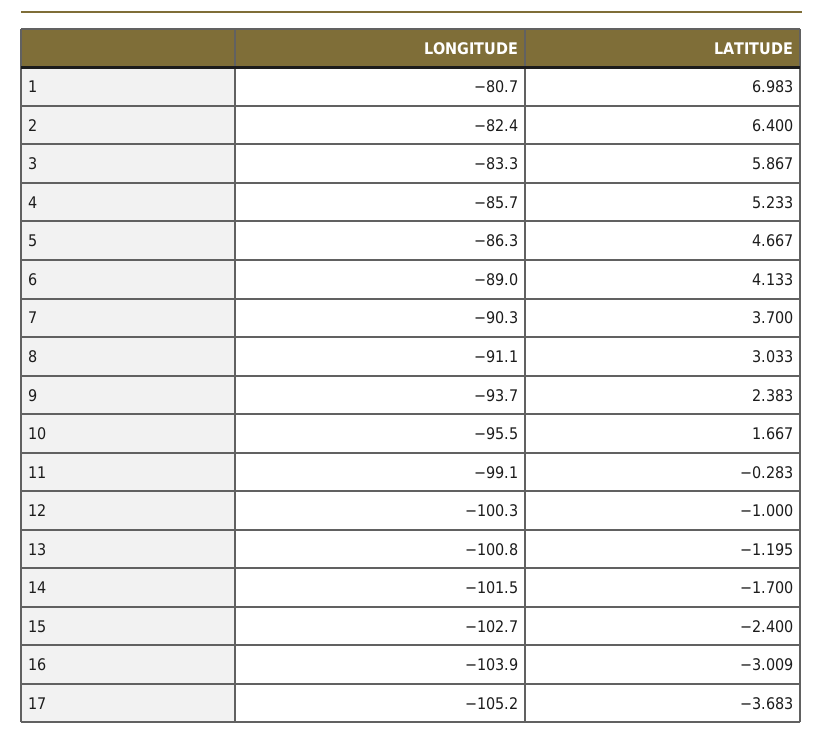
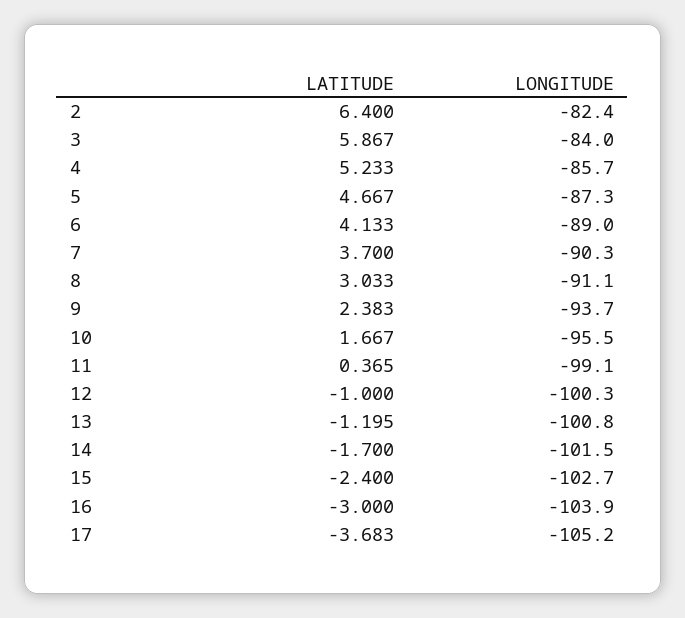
  {
    "LONGITUDE": {
-     "1": -80.7,
      "2": -82.4,
-     "3": -83.3,
+     "3": -84,
      "4": -85.7,
-     "5": -86.3,
+     "5": -87.3,
      "6": -89,
      "7": -90.3,
      "8": -91.1,
      "9": -93.7,
      "10": -95.5,
      "11": -99.1,
      "12": -100.3,
      "13": -100.8,
      "14": -101.5,
      "15": -102.7,
      "16": -103.9,
      "17": -105.2
    },
    "LATITUDE": {
-     "1": 6.983,
      "2": 6.4,
      "3": 5.867,
      "4": 5.233,
      "5": 4.667,
      "6": 4.133,
      "7": 3.7,
      "8": 3.033,
      "9": 2.383,
      "10": 1.667,
-     "11": -0.283,
+     "11": 0.365,
      "12": -1,
      "13": -1.195,
      "14": -1.7,
      "15": -2.4,
-     "16": -3.009,
+     "16": -3,
      "17": -3.683
    }
  }

